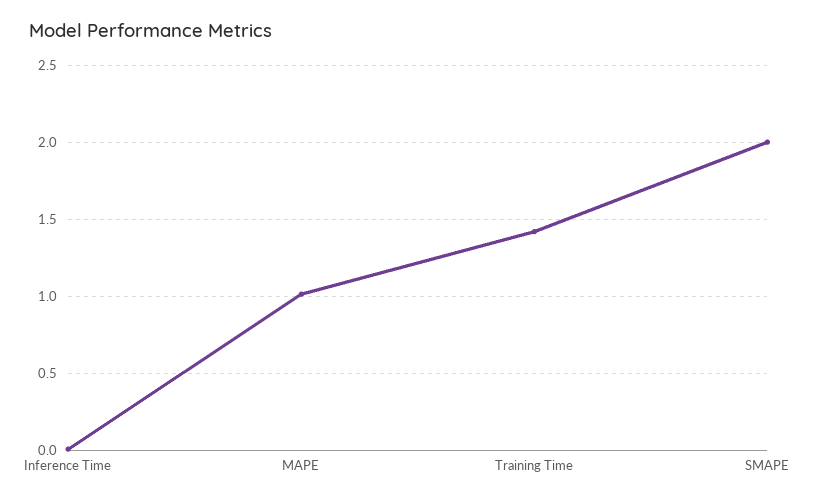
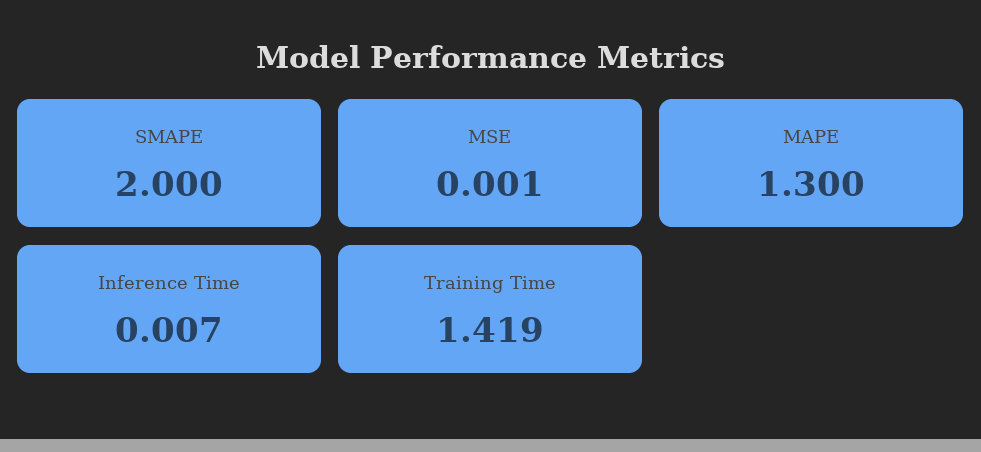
  {
    "Inference Time": 0.007,
-   "MAPE": 1,
+   "MAPE": 1.3,
    "Training Time": 1.419,
-   "SMAPE": 2
+   "SMAPE": 2,
+   "MSE": 0.001
  }

